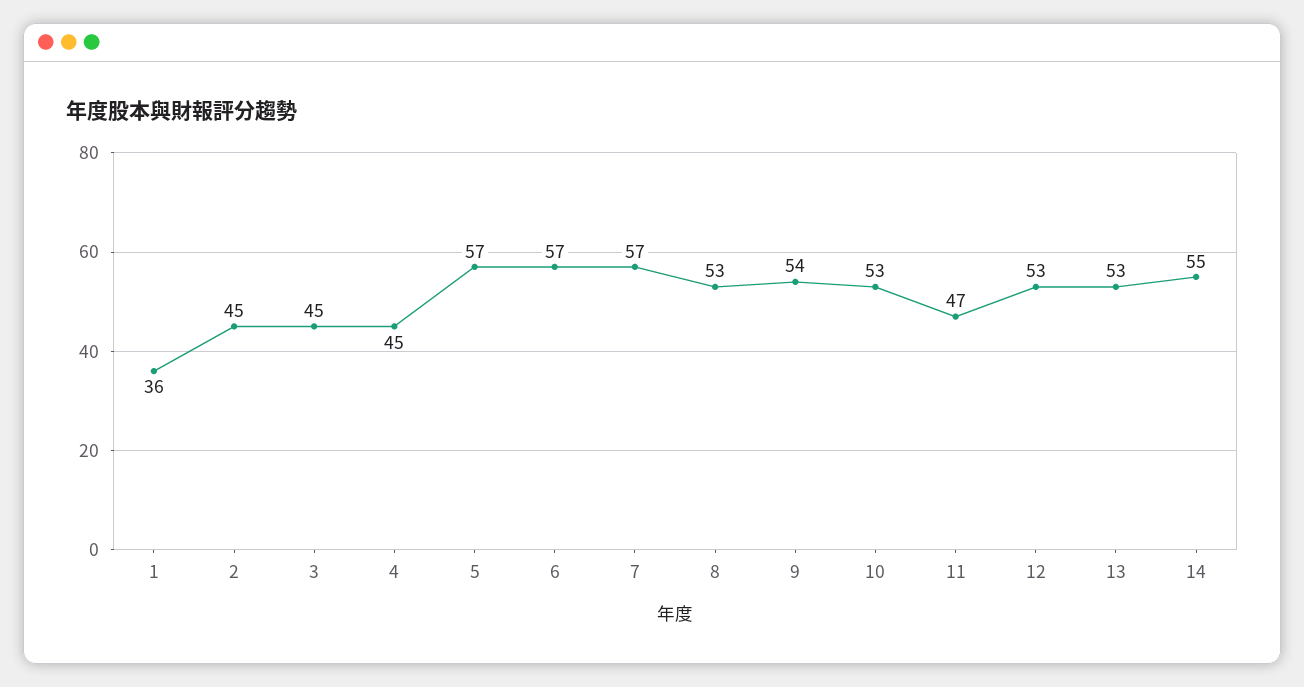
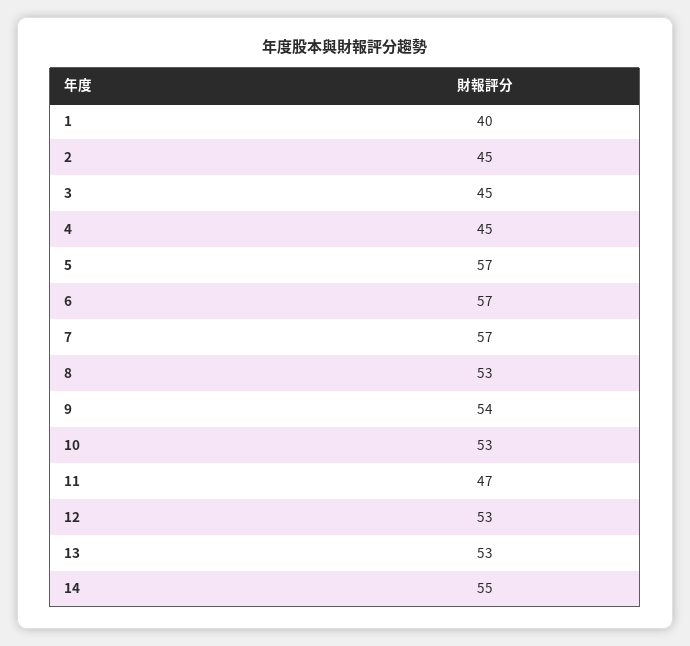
  {
-   "1": 36,
+   "1": 40,
    "2": 45,
    "3": 45,
    "4": 45,
    "5": 57,
    "6": 57,
    "7": 57,
    "8": 53,
    "9": 54,
    "10": 53,
    "11": 47,
    "12": 53,
    "13": 53,
    "14": 55
  }

